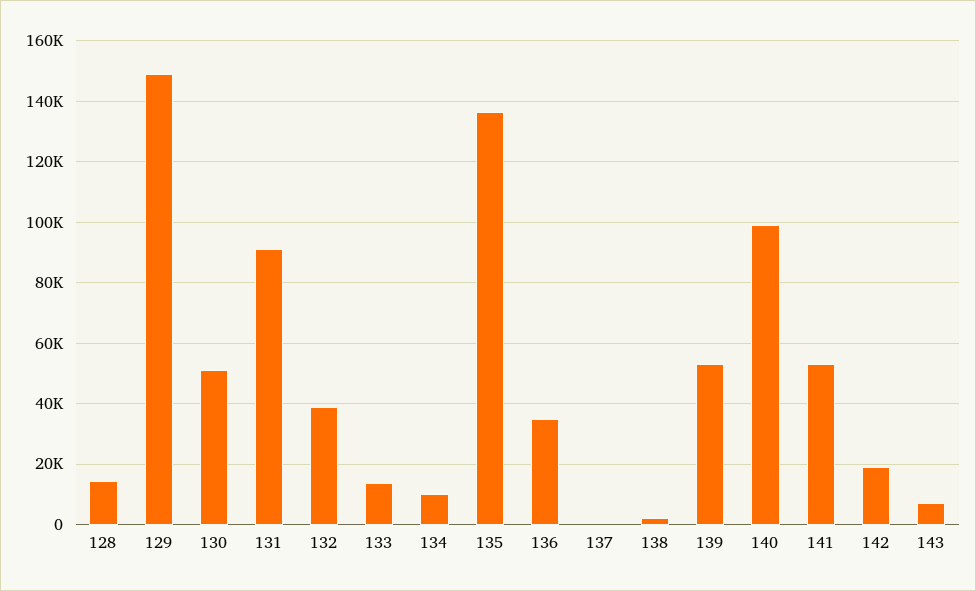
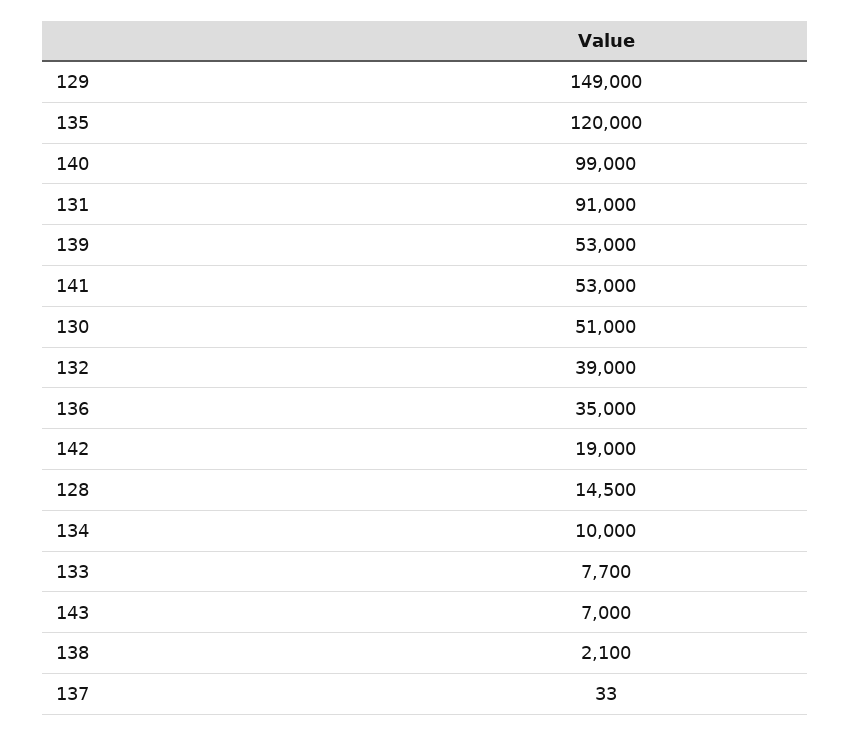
  {
    "128": 14500,
    "129": 149000,
    "130": 51000,
    "131": 91000,
    "132": 39000,
-   "133": 14000,
+   "133": 7700,
    "134": 10000,
-   "135": 136000,
+   "135": 120000,
    "136": 35000,
    "137": 33,
    "138": 2100,
    "139": 53000,
    "140": 99000,
    "141": 53000,
    "142": 19000,
    "143": 7000
  }

